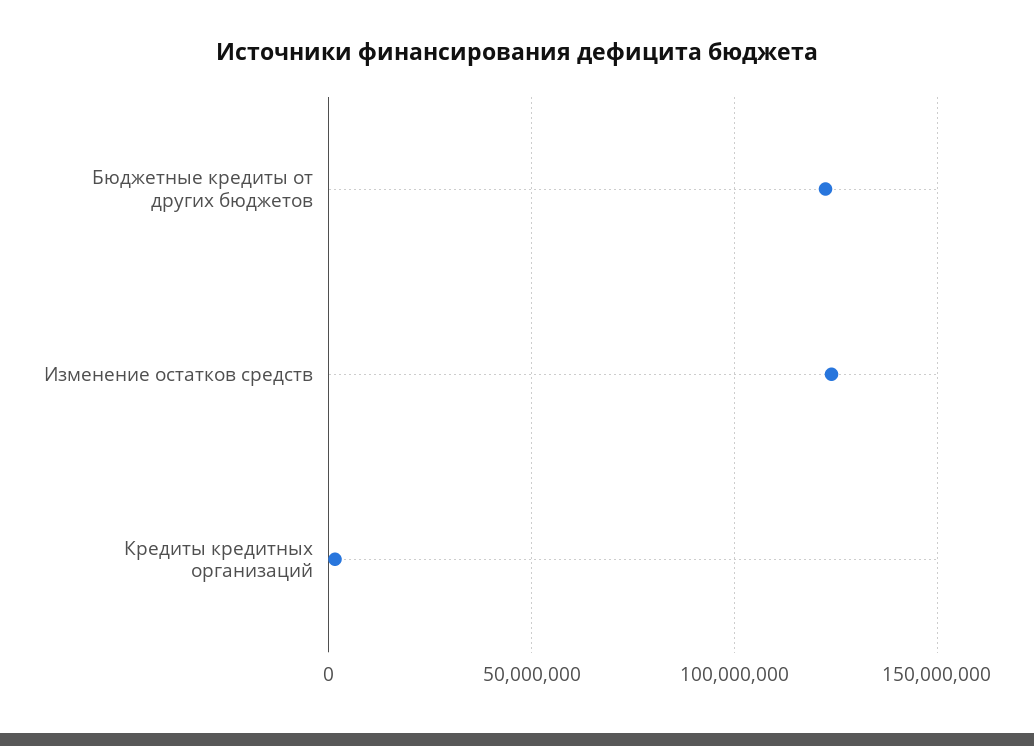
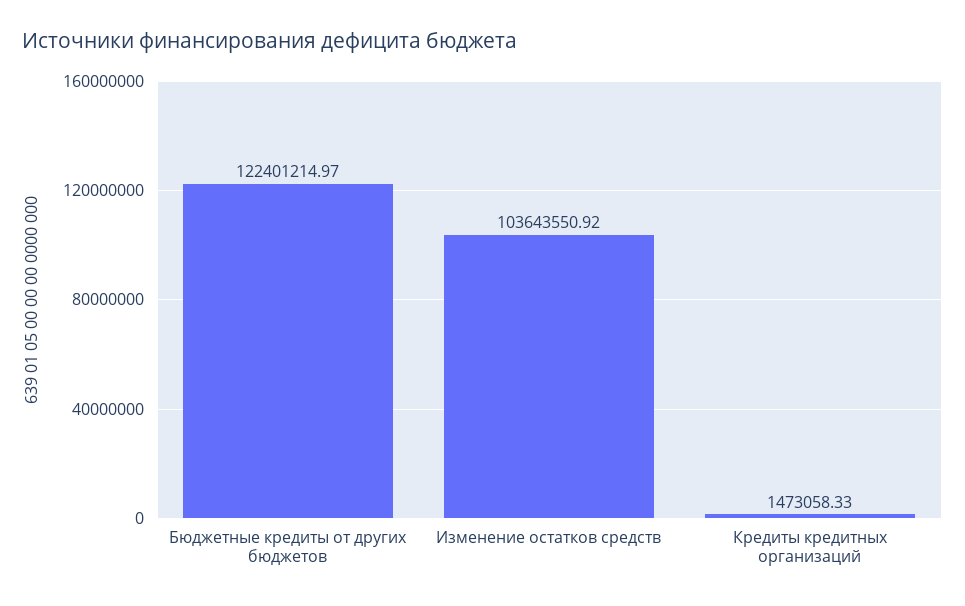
  {
    "Бюджетные кредиты от других бюджетов": 122401214.97,
-   "Изменение остатков средств": 125000000,
+   "Изменение остатков средств": 103643550.92,
    "Кредиты кредитных организаций": 1473058.33
  }

